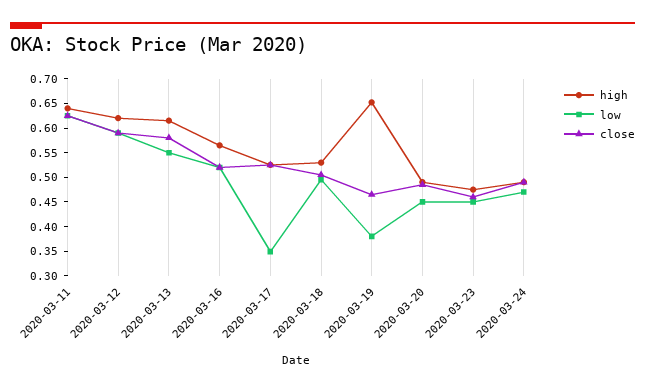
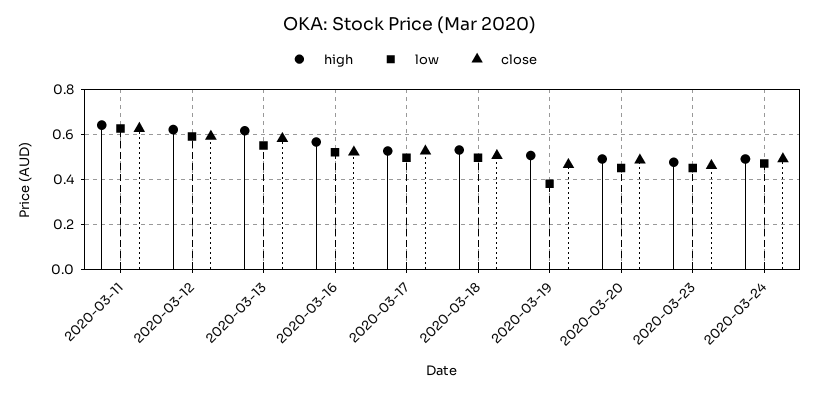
  {
    "high": {
      "2020-03-11": 0.65,
      "2020-03-12": 0.625,
      "2020-03-13": 0.625,
      "2020-03-16": 0.575,
      "2020-03-17": 0.525,
      "2020-03-18": 0.525,
-     "2020-03-19": 0.65,
+     "2020-03-19": 0.5,
      "2020-03-20": 0.5,
      "2020-03-23": 0.475,
      "2020-03-24": 0.5
    },
    "low": {
      "2020-03-11": 0.625,
      "2020-03-12": 0.6,
      "2020-03-13": 0.55,
      "2020-03-16": 0.525,
-     "2020-03-17": 0.35,
+     "2020-03-17": 0.5,
      "2020-03-18": 0.5,
      "2020-03-19": 0.375,
      "2020-03-20": 0.45,
      "2020-03-23": 0.45,
      "2020-03-24": 0.475
    },
    "close": {
      "2020-03-11": 0.625,
      "2020-03-12": 0.6,
      "2020-03-13": 0.575,
      "2020-03-16": 0.525,
      "2020-03-17": 0.525,
      "2020-03-18": 0.5,
      "2020-03-19": 0.475,
      "2020-03-20": 0.475,
      "2020-03-23": 0.45,
      "2020-03-24": 0.5
    }
  }

